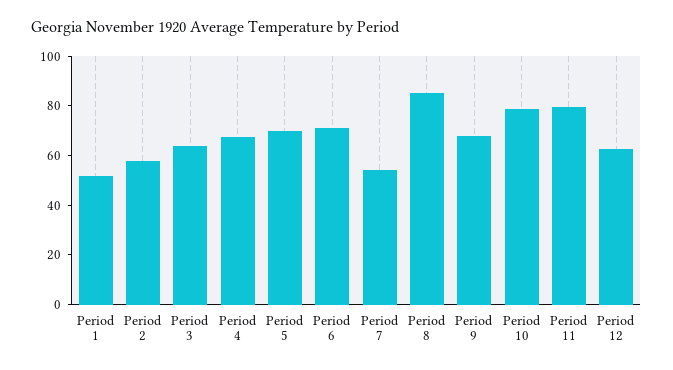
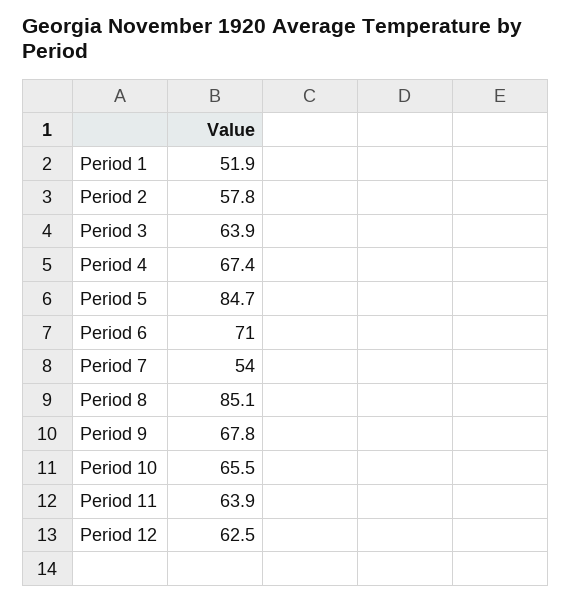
  {
    "Period 1": 51.9,
    "Period 2": 57.8,
    "Period 3": 63.9,
    "Period 4": 67.4,
-   "Period 5": 70,
+   "Period 5": 84.7,
    "Period 6": 71,
    "Period 7": 54,
    "Period 8": 85.1,
    "Period 9": 67.8,
-   "Period 10": 80,
+   "Period 10": 65.5,
-   "Period 11": 80,
+   "Period 11": 63.9,
    "Period 12": 62.5
  }

